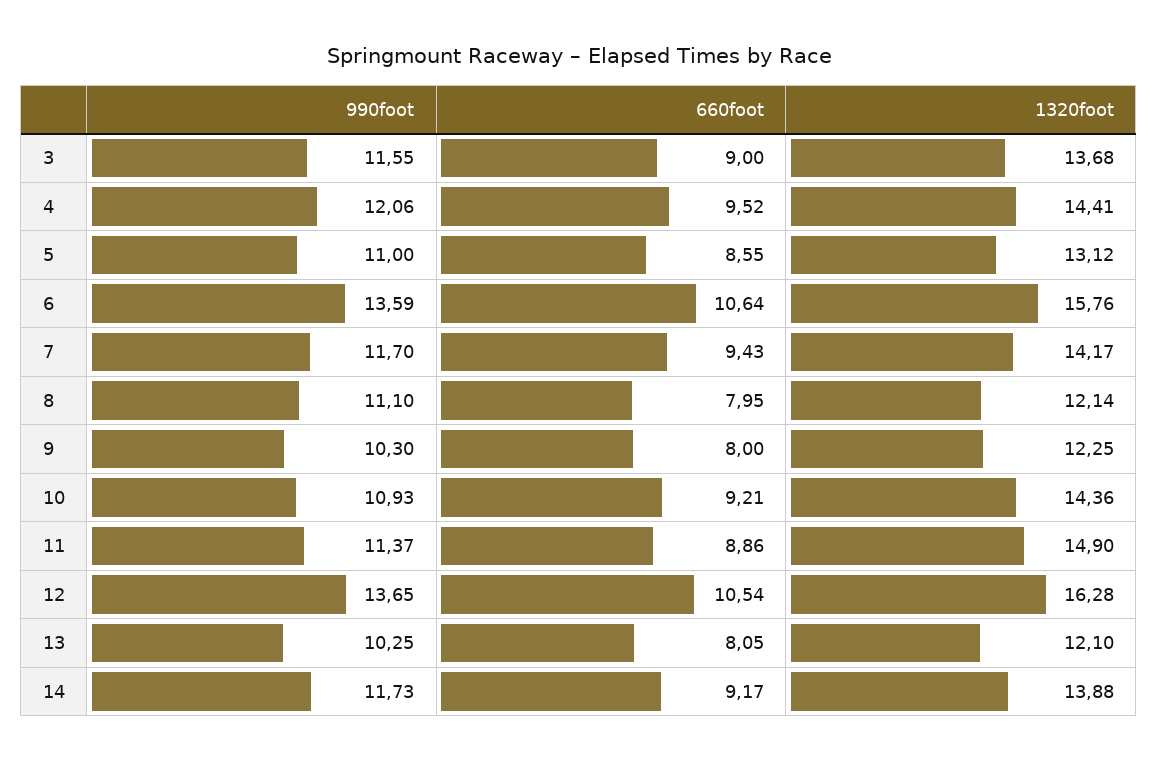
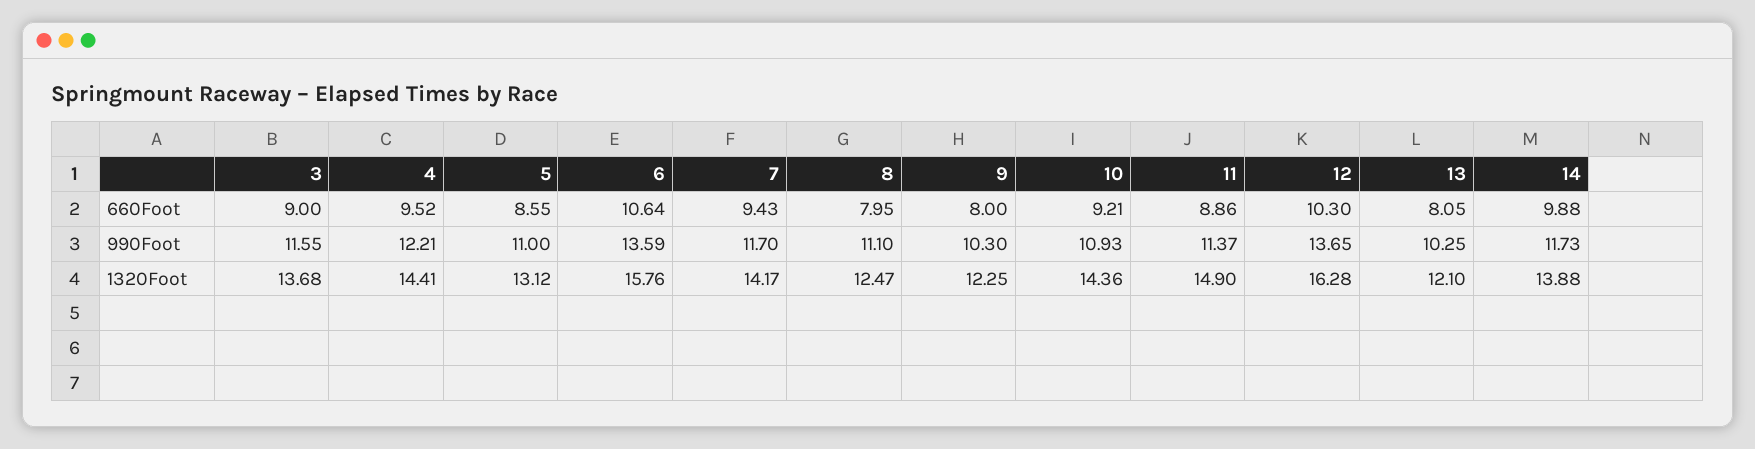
  {
    "990foot": {
      "3": 11.55,
-     "4": 12.06,
+     "4": 12.21,
      "5": 11,
      "6": 13.59,
      "7": 11.7,
      "8": 11.1,
      "9": 10.3,
      "10": 10.93,
      "11": 11.37,
      "12": 13.65,
      "13": 10.25,
      "14": 11.73
    },
    "660foot": {
      "3": 9,
      "4": 9.52,
      "5": 8.55,
      "6": 10.64,
      "7": 9.43,
      "8": 7.95,
      "9": 8,
      "10": 9.21,
      "11": 8.86,
-     "12": 10.54,
+     "12": 10.3,
      "13": 8.05,
-     "14": 9.17
+     "14": 9.88
    },
    "1320foot": {
      "3": 13.68,
      "4": 14.41,
      "5": 13.12,
      "6": 15.76,
      "7": 14.17,
-     "8": 12.14,
+     "8": 12.47,
      "9": 12.25,
      "10": 14.36,
      "11": 14.9,
      "12": 16.28,
      "13": 12.1,
      "14": 13.88
    }
  }

